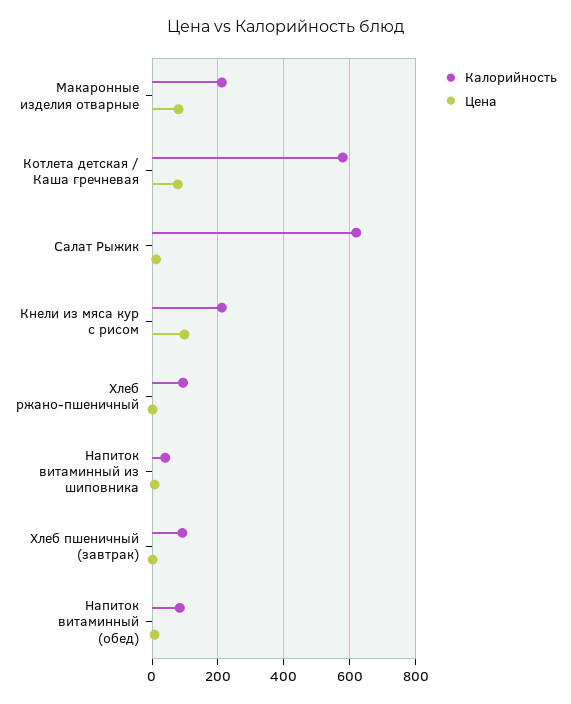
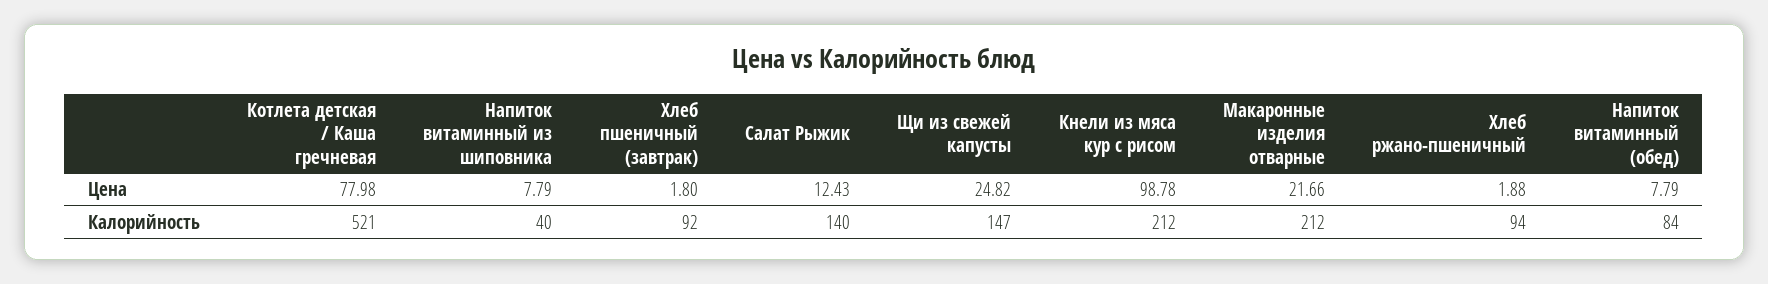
  {
    "Калорийность": {
      "Макаронные изделия отварные": 212,
-     "Котлета детская / Каша гречневая": 580,
+     "Котлета детская / Каша гречневая": 521,
-     "Салат Рыжик": 620,
+     "Салат Рыжик": 140,
      "Кнели из мяса кур с рисом": 212,
      "Хлеб ржано-пшеничный": 94,
      "Напиток витаминный из шиповника": 40,
      "Хлеб пшеничный (завтрак)": 92,
-     "Напиток витаминный (обед)": 84
+     "Напиток витаминный (обед)": 84,
+     "Щи из свежей капусты": 147
    },
    "Цена": {
-     "Макаронные изделия отварные": 80,
+     "Макаронные изделия отварные": 21.66,
      "Котлета детская / Каша гречневая": 77.98,
      "Салат Рыжик": 12.43,
      "Кнели из мяса кур с рисом": 98.78,
      "Хлеб ржано-пшеничный": 1.88,
      "Напиток витаминный из шиповника": 7.79,
      "Хлеб пшеничный (завтрак)": 1.8,
-     "Напиток витаминный (обед)": 7.79
+     "Напиток витаминный (обед)": 7.79,
+     "Щи из свежей капусты": 24.82
    }
  }

